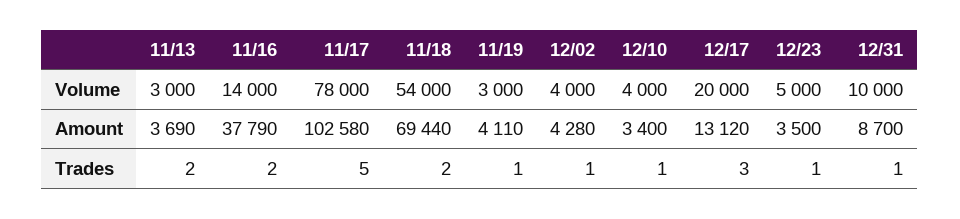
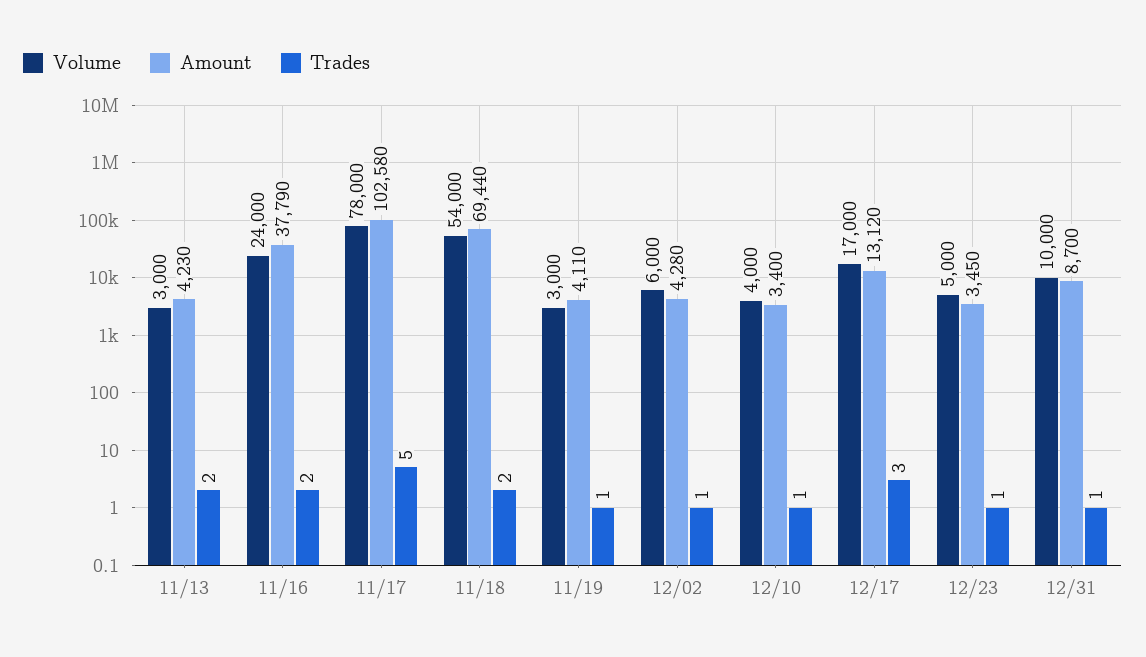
  {
    "Volume": {
      "11/13": 3000,
-     "11/16": 14000,
+     "11/16": 24000,
      "11/17": 78000,
      "11/18": 54000,
      "11/19": 3000,
-     "12/02": 4000,
+     "12/02": 6000,
      "12/10": 4000,
-     "12/17": 20000,
+     "12/17": 17000,
      "12/23": 5000,
      "12/31": 10000
    },
    "Amount": {
-     "11/13": 3690,
+     "11/13": 4230,
      "11/16": 37790,
      "11/17": 102580,
      "11/18": 69440,
      "11/19": 4110,
      "12/02": 4280,
      "12/10": 3400,
      "12/17": 13120,
-     "12/23": 3500,
+     "12/23": 3450,
      "12/31": 8700
    },
    "Trades": {
      "11/13": 2,
      "11/16": 2,
      "11/17": 5,
      "11/18": 2,
      "11/19": 1,
      "12/02": 1,
      "12/10": 1,
      "12/17": 3,
      "12/23": 1,
      "12/31": 1
    }
  }

